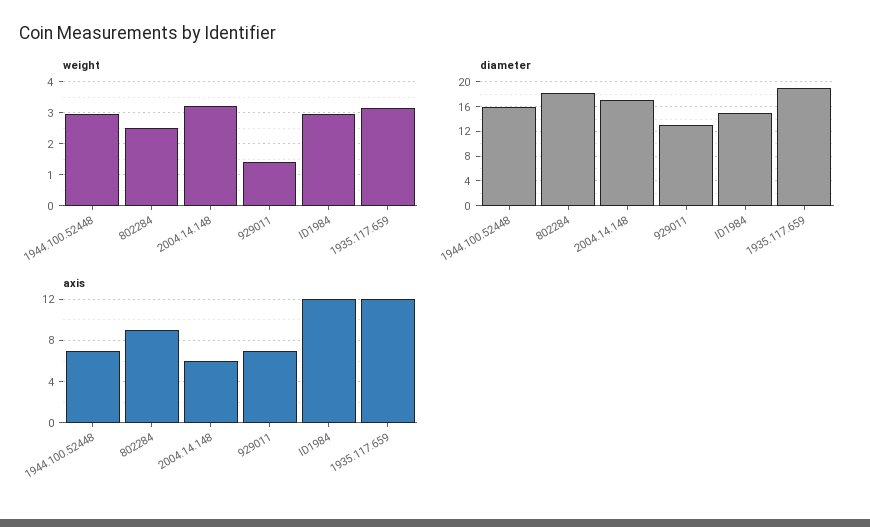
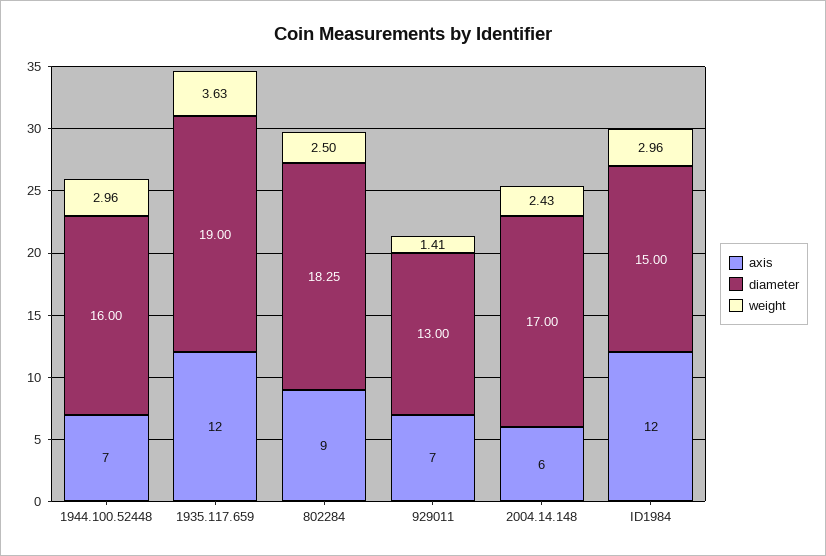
  {
    "weight": {
      "1944.100.52448": 2.96,
      "802284": 2.5,
-     "2004.14.148": 3.2,
+     "2004.14.148": 2.43,
      "929011": 1.41,
      "ID1984": 2.96,
-     "1935.117.659": 3.2
+     "1935.117.659": 3.63
    },
    "diameter": {
      "1944.100.52448": 16,
      "802284": 18.25,
      "2004.14.148": 17,
      "929011": 13,
      "ID1984": 15,
      "1935.117.659": 19
    },
    "axis": {
      "1944.100.52448": 7,
      "802284": 9,
      "2004.14.148": 6,
      "929011": 7,
      "ID1984": 12,
      "1935.117.659": 12
    }
  }

